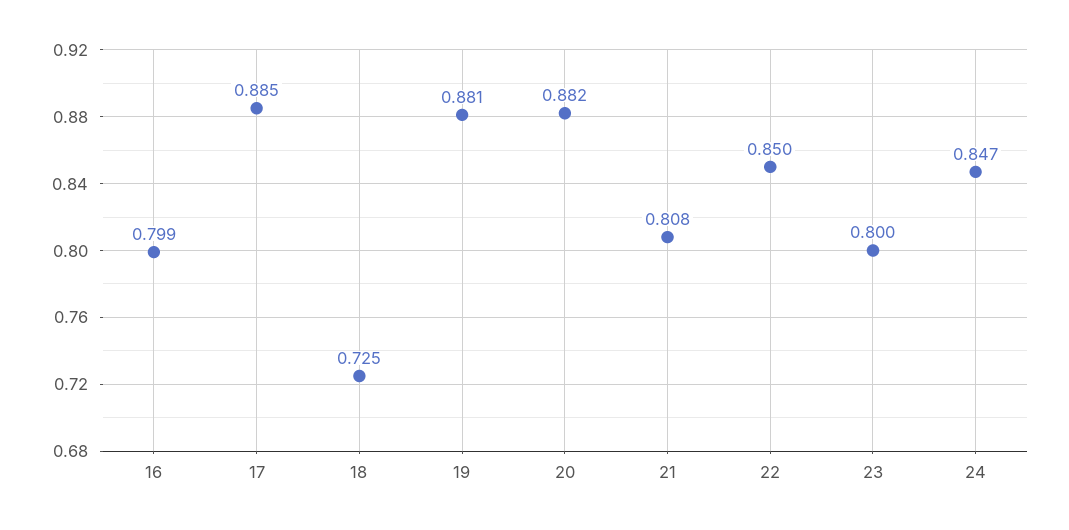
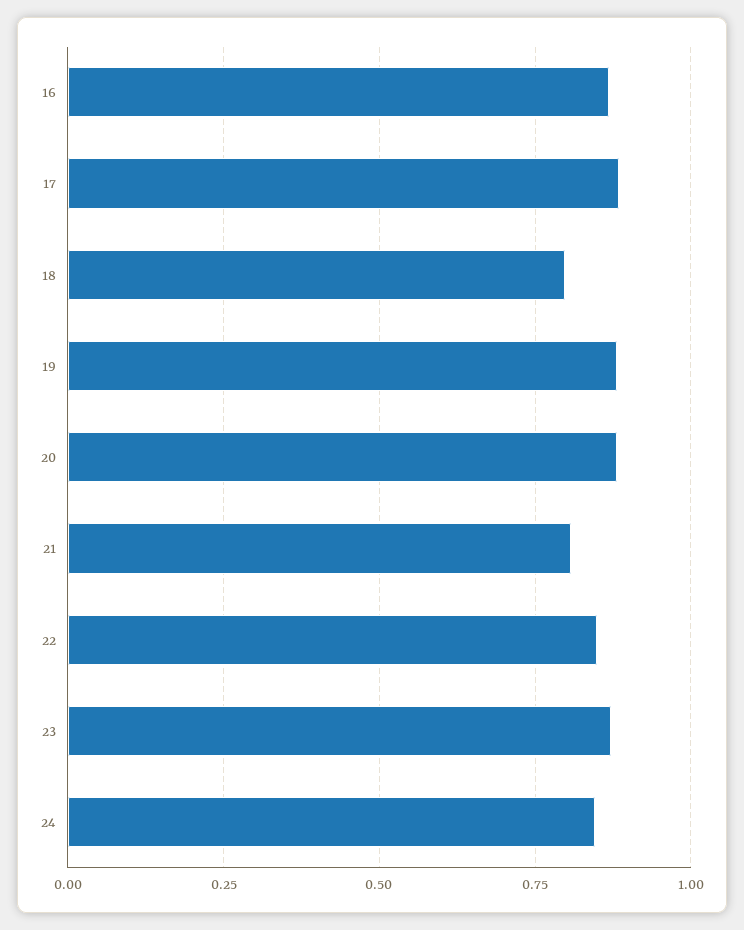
  {
-   "16": 0.799,
+   "16": 0.875,
    "17": 0.885,
-   "18": 0.725,
+   "18": 0.8,
    "19": 0.881,
    "20": 0.882,
    "21": 0.808,
    "22": 0.85,
-   "23": 0.8,
+   "23": 0.875,
    "24": 0.847
  }

